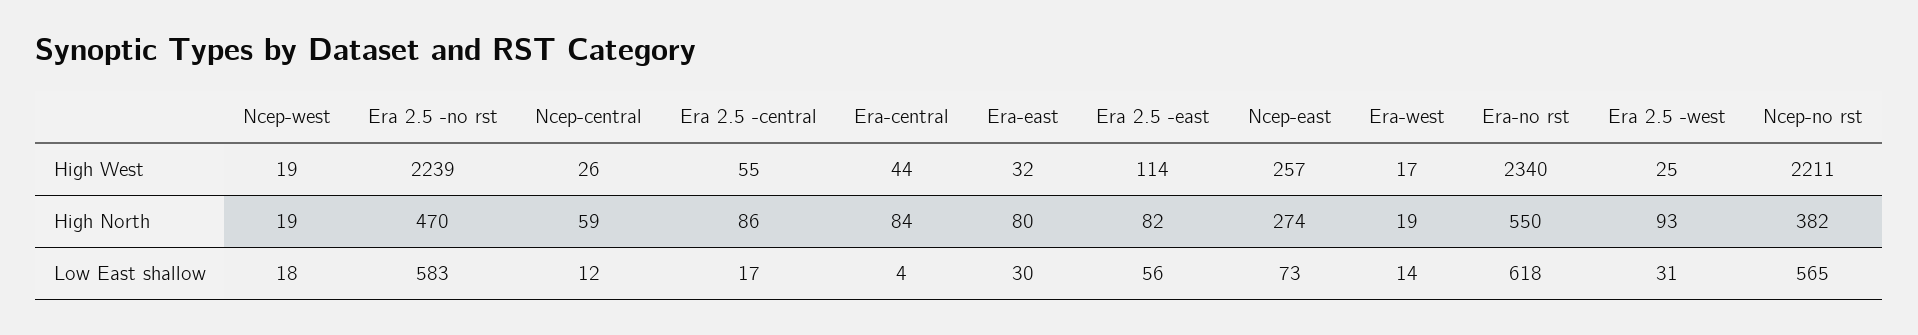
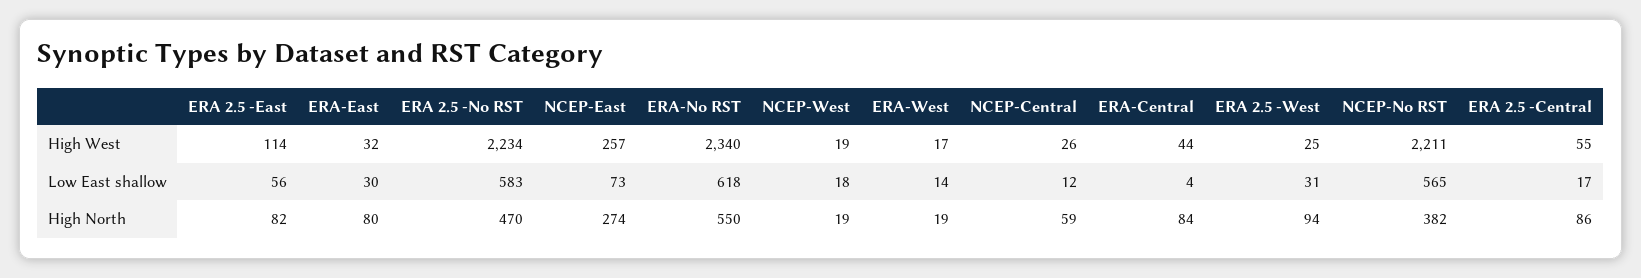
  {
    "Ncep-west": {
      "High West": 19,
      "High North": 19,
      "Low East shallow": 18
    },
    "Era 2.5 -no rst": {
-     "High West": 2239,
+     "High West": 2234,
      "High North": 470,
      "Low East shallow": 583
    },
    "Ncep-central": {
      "High West": 26,
      "High North": 59,
      "Low East shallow": 12
    },
    "Era 2.5 -central": {
      "High West": 55,
      "High North": 86,
      "Low East shallow": 17
    },
    "Era-central": {
      "High West": 44,
      "High North": 84,
      "Low East shallow": 4
    },
    "Era-east": {
      "High West": 32,
      "High North": 80,
      "Low East shallow": 30
    },
    "Era 2.5 -east": {
      "High West": 114,
      "High North": 82,
      "Low East shallow": 56
    },
    "Ncep-east": {
      "High West": 257,
      "High North": 274,
      "Low East shallow": 73
    },
    "Era-west": {
      "High West": 17,
      "High North": 19,
      "Low East shallow": 14
    },
    "Era-no rst": {
      "High West": 2340,
      "High North": 550,
      "Low East shallow": 618
    },
    "Era 2.5 -west": {
      "High West": 25,
-     "High North": 93,
+     "High North": 94,
      "Low East shallow": 31
    },
    "Ncep-no rst": {
      "High West": 2211,
      "High North": 382,
      "Low East shallow": 565
    }
  }

